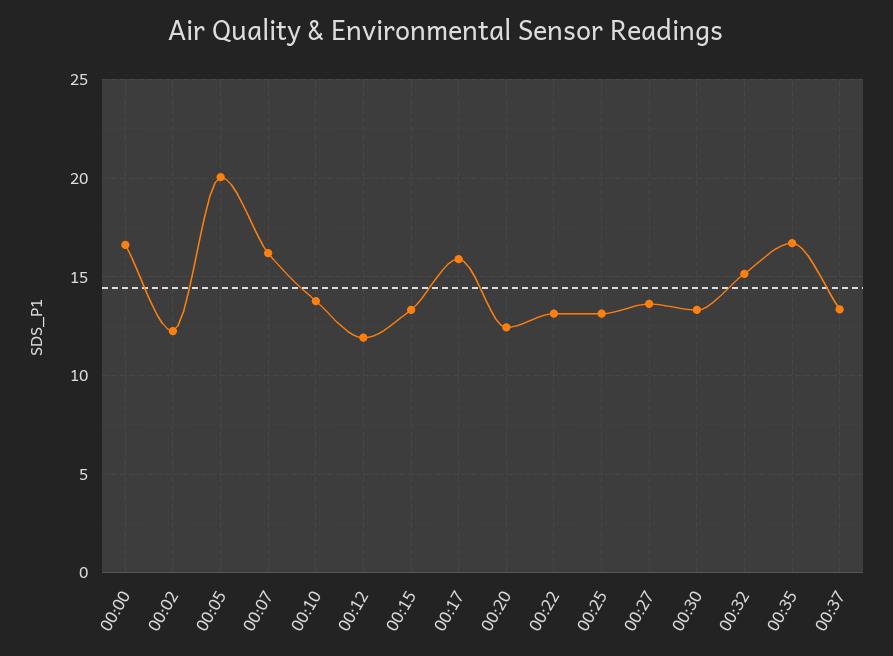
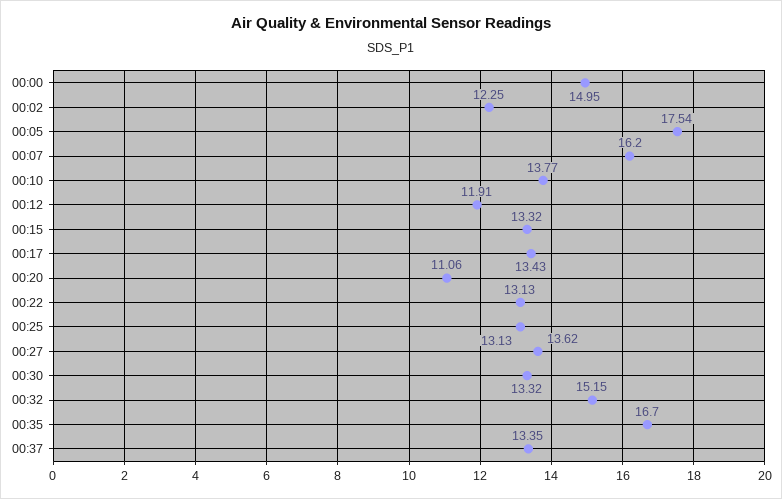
  {
-   "00:00": 16.5,
+   "00:00": 14.95,
    "00:02": 12.25,
-   "00:05": 20,
+   "00:05": 17.54,
    "00:07": 16.2,
    "00:10": 13.77,
    "00:12": 11.91,
    "00:15": 13.32,
-   "00:17": 16,
+   "00:17": 13.43,
-   "00:20": 12.5,
+   "00:20": 11.06,
    "00:22": 13.13,
    "00:25": 13.13,
    "00:27": 13.62,
    "00:30": 13.32,
    "00:32": 15.15,
    "00:35": 16.7,
    "00:37": 13.35
  }

